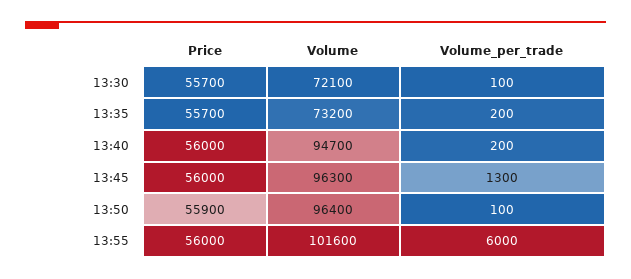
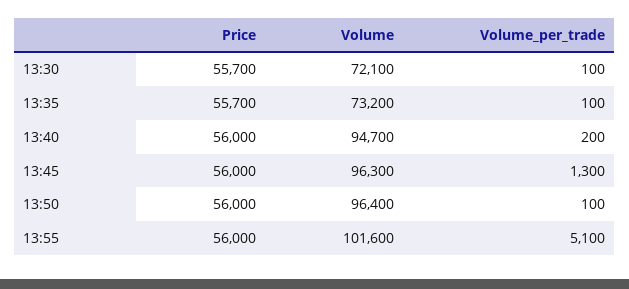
  {
    "Price": {
      "13:30": 55700,
      "13:35": 55700,
      "13:40": 56000,
      "13:45": 56000,
-     "13:50": 55900,
+     "13:50": 56000,
      "13:55": 56000
    },
    "Volume": {
      "13:30": 72100,
      "13:35": 73200,
      "13:40": 94700,
      "13:45": 96300,
      "13:50": 96400,
      "13:55": 101600
    },
    "Volume_per_trade": {
      "13:30": 100,
-     "13:35": 200,
+     "13:35": 100,
      "13:40": 200,
      "13:45": 1300,
      "13:50": 100,
-     "13:55": 6000
+     "13:55": 5100
    }
  }

